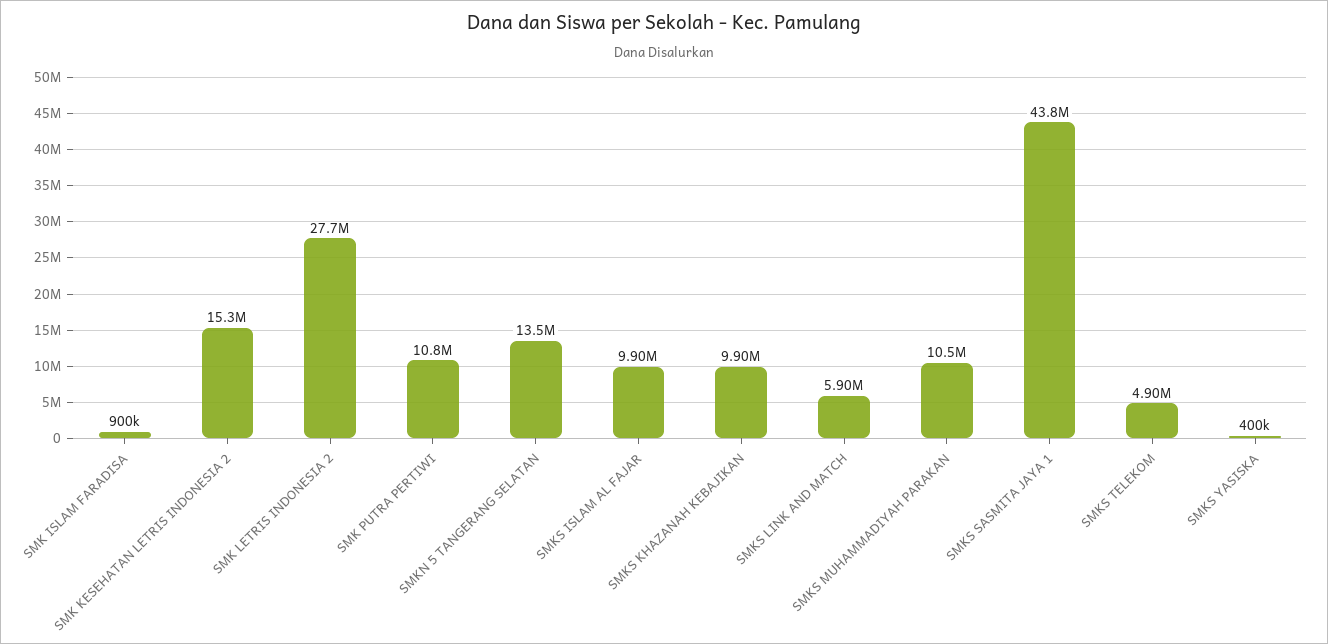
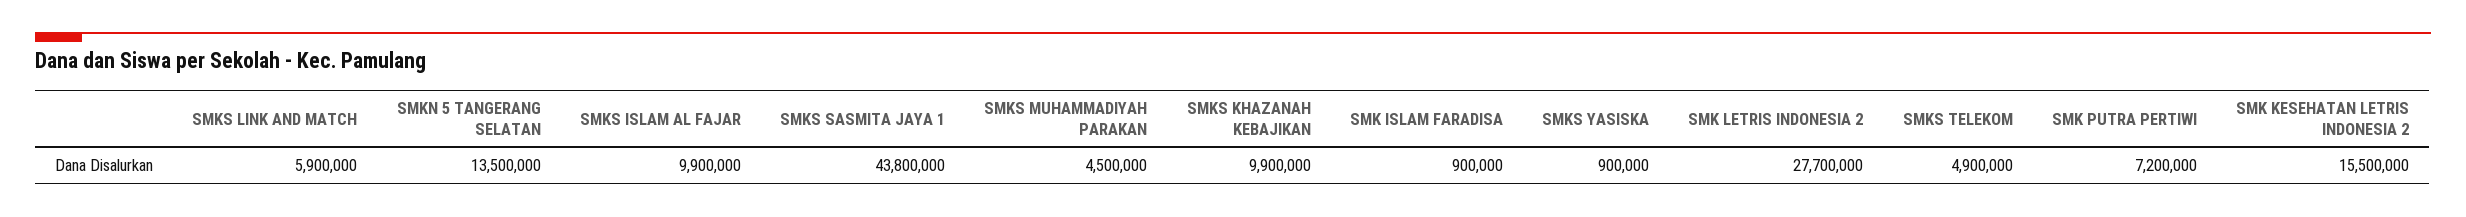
  {
    "SMK ISLAM FARADISA": 900000,
-   "SMK KESEHATAN LETRIS INDONESIA 2": 15300000,
+   "SMK KESEHATAN LETRIS INDONESIA 2": 15500000,
    "SMK LETRIS INDONESIA 2": 27700000,
-   "SMK PUTRA PERTIWI": 10800000,
+   "SMK PUTRA PERTIWI": 7200000,
    "SMKN 5 TANGERANG SELATAN": 13500000,
    "SMKS ISLAM AL FAJAR": 9900000,
    "SMKS KHAZANAH KEBAJIKAN": 9900000,
    "SMKS LINK AND MATCH": 5900000,
-   "SMKS MUHAMMADIYAH PARAKAN": 10500000,
+   "SMKS MUHAMMADIYAH PARAKAN": 4500000,
    "SMKS SASMITA JAYA 1": 43800000,
    "SMKS TELEKOM": 4900000,
-   "SMKS YASISKA": 400000
+   "SMKS YASISKA": 900000
  }

